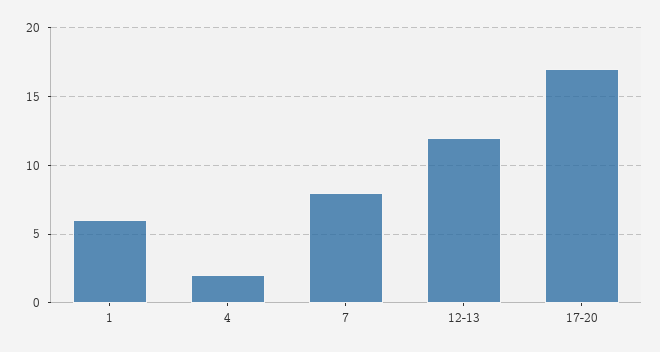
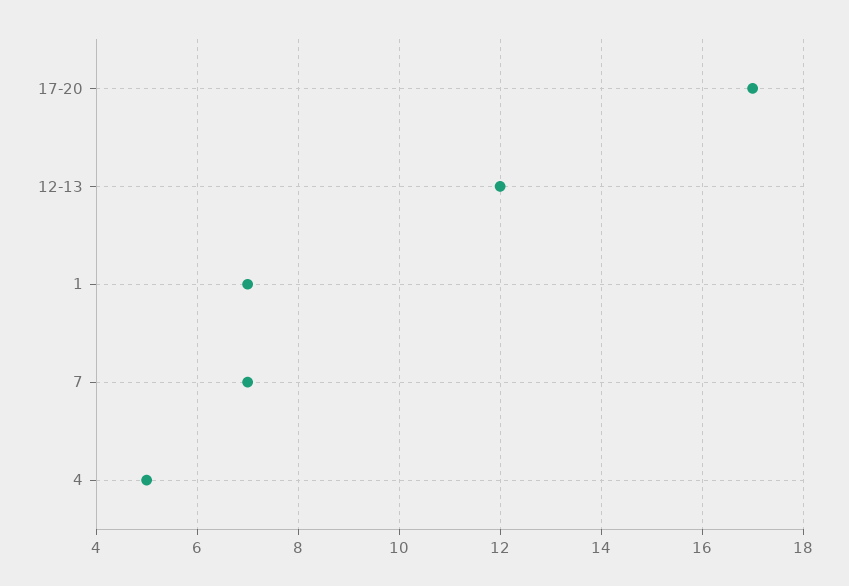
  {
-   "1": 6,
+   "1": 7,
-   "4": 2,
+   "4": 5,
-   "7": 8,
+   "7": 7,
    "12-13": 12,
    "17-20": 17
  }

